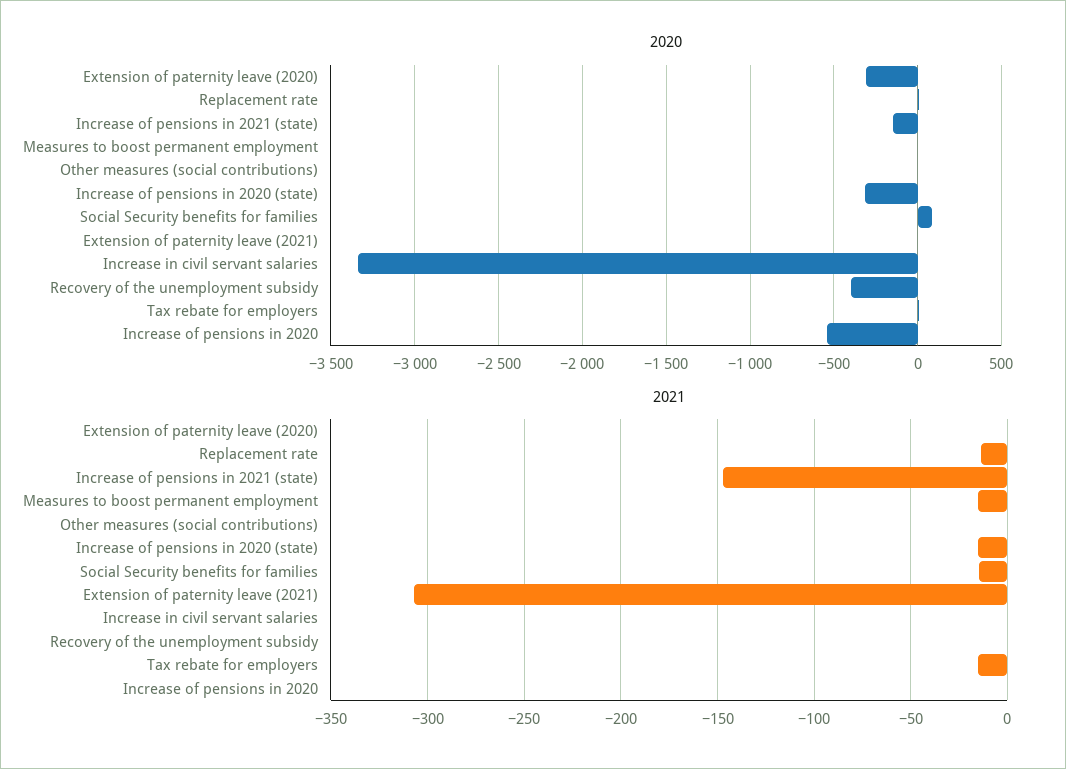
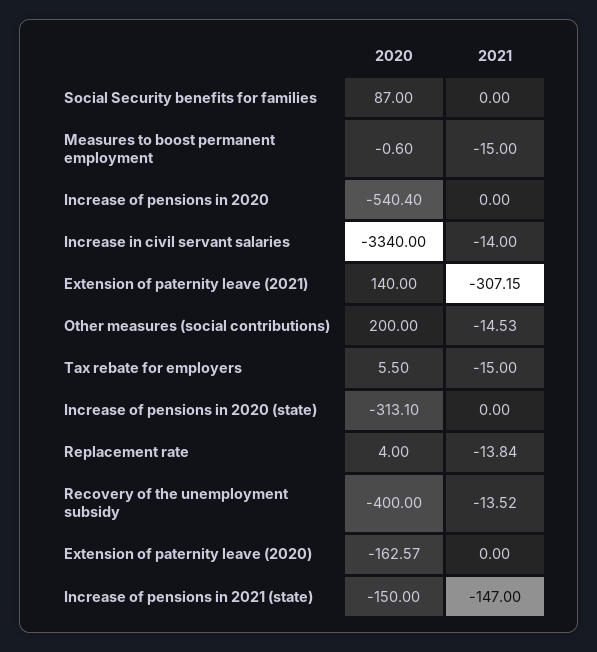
  {
    "2020": {
-     "Extension of paternity leave (2020)": -300,
+     "Extension of paternity leave (2020)": -162.57,
      "Replacement rate": 4,
      "Increase of pensions in 2021 (state)": -150,
      "Measures to boost permanent employment": -0.6,
-     "Other measures (social contributions)": 0,
+     "Other measures (social contributions)": 200,
      "Increase of pensions in 2020 (state)": -313.1,
      "Social Security benefits for families": 87,
-     "Extension of paternity leave (2021)": 0,
+     "Extension of paternity leave (2021)": 140,
      "Increase in civil servant salaries": -3340,
      "Recovery of the unemployment subsidy": -400,
      "Tax rebate for employers": 5.5,
      "Increase of pensions in 2020": -540.4
    },
    "2021": {
      "Extension of paternity leave (2020)": 0,
      "Replacement rate": -13.84,
      "Increase of pensions in 2021 (state)": -147,
      "Measures to boost permanent employment": -15,
-     "Other measures (social contributions)": 0,
+     "Other measures (social contributions)": -14.53,
-     "Increase of pensions in 2020 (state)": -15,
+     "Increase of pensions in 2020 (state)": 0,
-     "Social Security benefits for families": -15,
+     "Social Security benefits for families": 0,
      "Extension of paternity leave (2021)": -307.15,
-     "Increase in civil servant salaries": 0,
+     "Increase in civil servant salaries": -14,
-     "Recovery of the unemployment subsidy": 0,
+     "Recovery of the unemployment subsidy": -13.52,
      "Tax rebate for employers": -15,
      "Increase of pensions in 2020": 0
    }
  }

